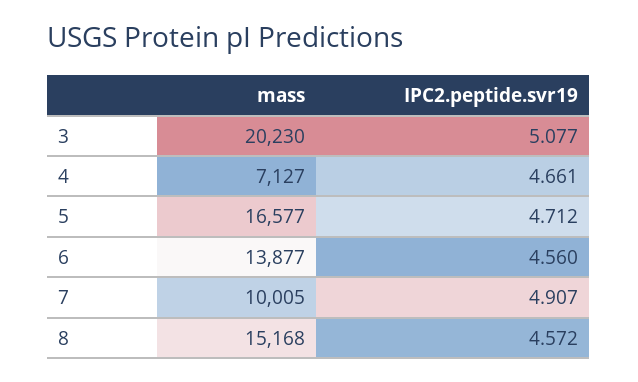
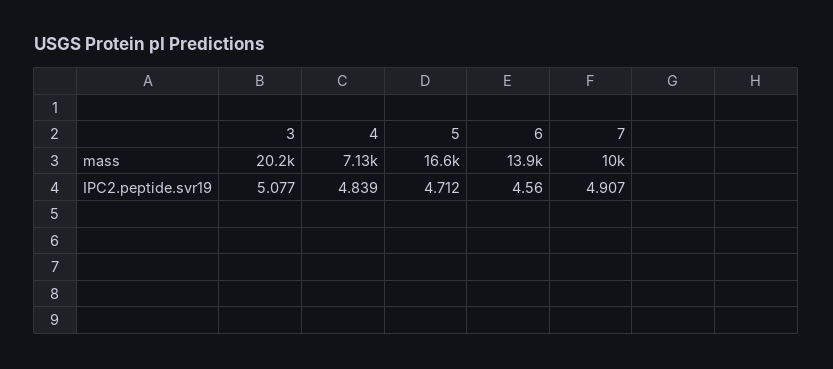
  {
    "mass": {
      "3": 20230,
      "4": 7127,
      "5": 16577,
      "6": 13877,
-     "7": 10005,
+     "7": 10005
-     "8": 15168
    },
    "IPC2.peptide.svr19": {
      "3": 5.077,
-     "4": 4.661,
+     "4": 4.839,
      "5": 4.712,
      "6": 4.56,
-     "7": 4.907,
+     "7": 4.907
-     "8": 4.572
    }
  }

